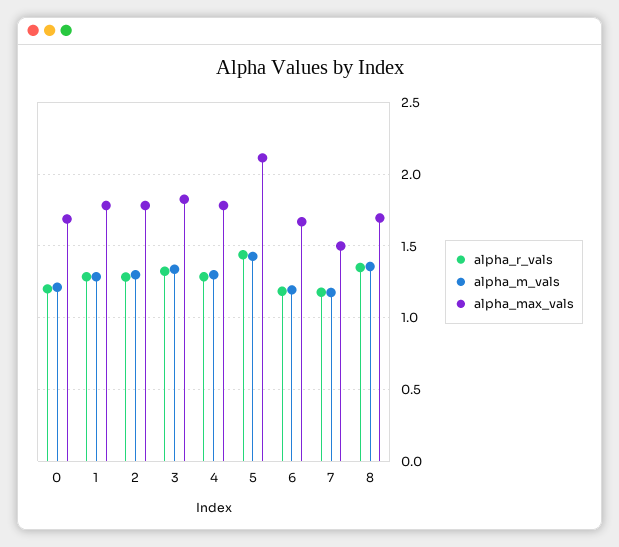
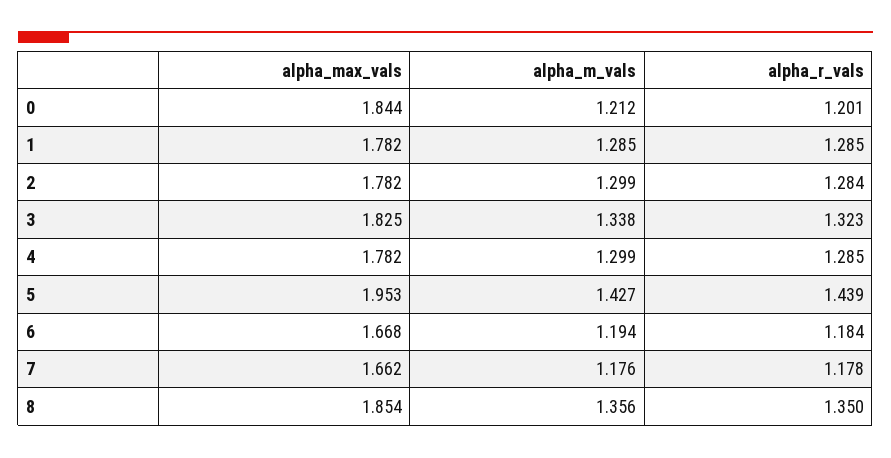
  {
    "alpha_r_vals": {
      "0": 1.201,
      "1": 1.285,
      "2": 1.284,
      "3": 1.323,
      "4": 1.285,
      "5": 1.439,
      "6": 1.184,
      "7": 1.178,
      "8": 1.35
    },
    "alpha_m_vals": {
      "0": 1.212,
      "1": 1.285,
      "2": 1.299,
      "3": 1.338,
      "4": 1.299,
      "5": 1.427,
      "6": 1.194,
      "7": 1.176,
      "8": 1.356
    },
    "alpha_max_vals": {
-     "0": 1.7,
+     "0": 1.844,
      "1": 1.782,
      "2": 1.782,
      "3": 1.825,
      "4": 1.782,
-     "5": 2.1,
+     "5": 1.953,
      "6": 1.668,
-     "7": 1.5,
+     "7": 1.662,
-     "8": 1.7
+     "8": 1.854
    }
  }

